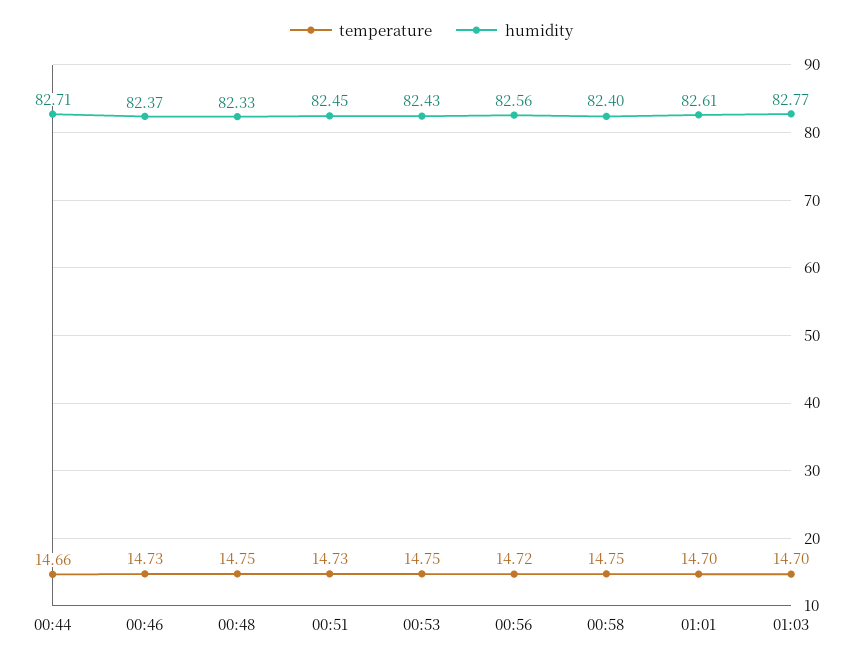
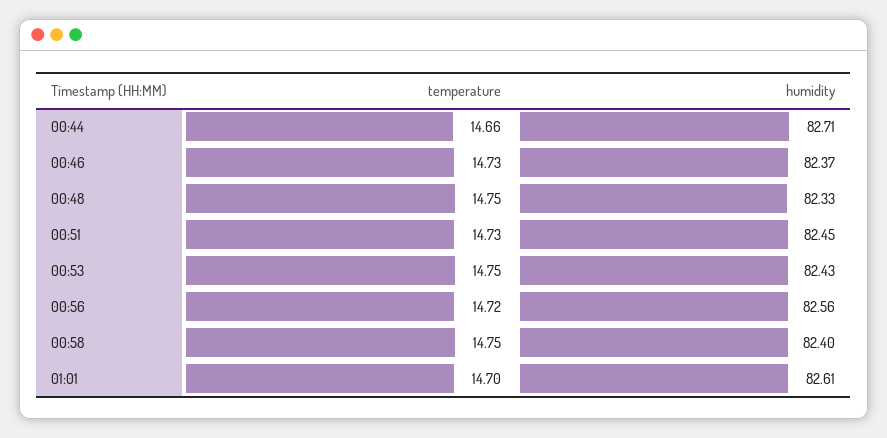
  {
    "temperature": {
      "00:44": 14.66,
      "00:46": 14.73,
      "00:48": 14.75,
      "00:51": 14.73,
      "00:53": 14.75,
      "00:56": 14.72,
      "00:58": 14.75,
-     "01:01": 14.7,
+     "01:01": 14.7
-     "01:03": 14.7
    },
    "humidity": {
      "00:44": 82.71,
      "00:46": 82.37,
      "00:48": 82.33,
      "00:51": 82.45,
      "00:53": 82.43,
      "00:56": 82.56,
      "00:58": 82.4,
-     "01:01": 82.61,
+     "01:01": 82.61
-     "01:03": 82.77
    }
  }

